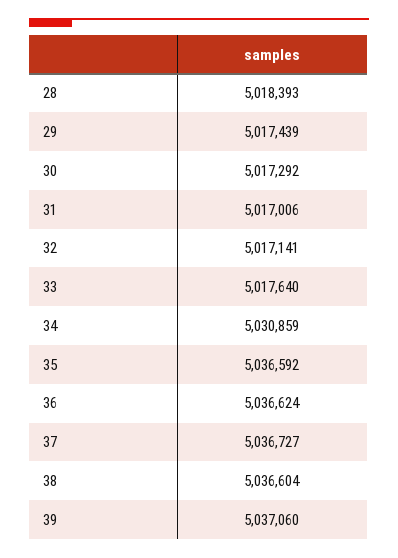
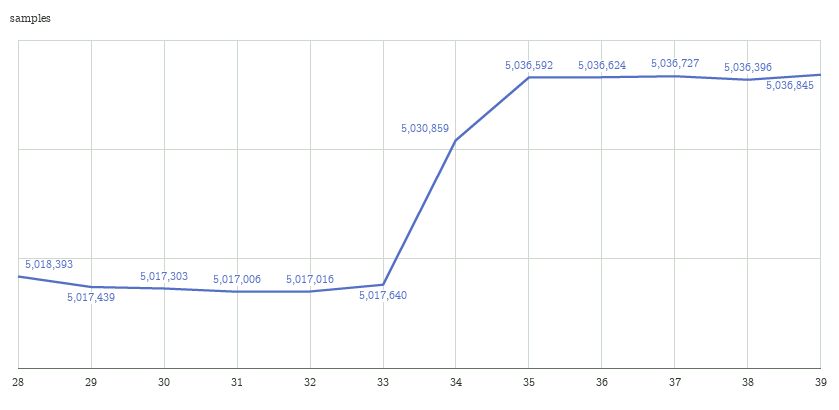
  {
    "28": 5018393,
    "29": 5017439,
-   "30": 5017292,
+   "30": 5017303,
    "31": 5017006,
-   "32": 5017141,
+   "32": 5017016,
    "33": 5017640,
    "34": 5030859,
    "35": 5036592,
    "36": 5036624,
    "37": 5036727,
-   "38": 5036604,
+   "38": 5036396,
-   "39": 5037060
+   "39": 5036845
  }

